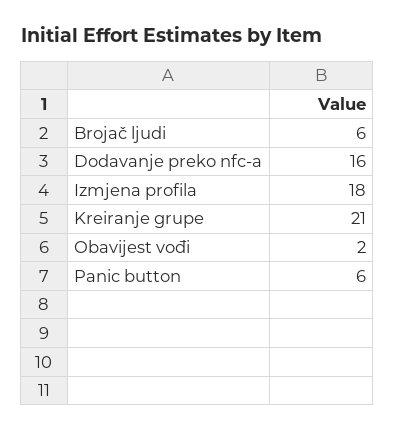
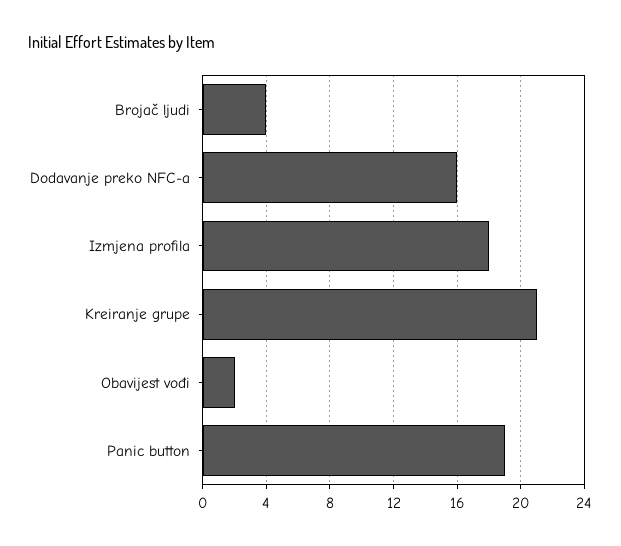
  {
-   "Brojač ljudi": 6,
+   "Brojač ljudi": 4,
    "Dodavanje preko nfc-a": 16,
    "Izmjena profila": 18,
    "Kreiranje grupe": 21,
    "Obavijest vođi": 2,
-   "Panic button": 6
+   "Panic button": 19
  }

